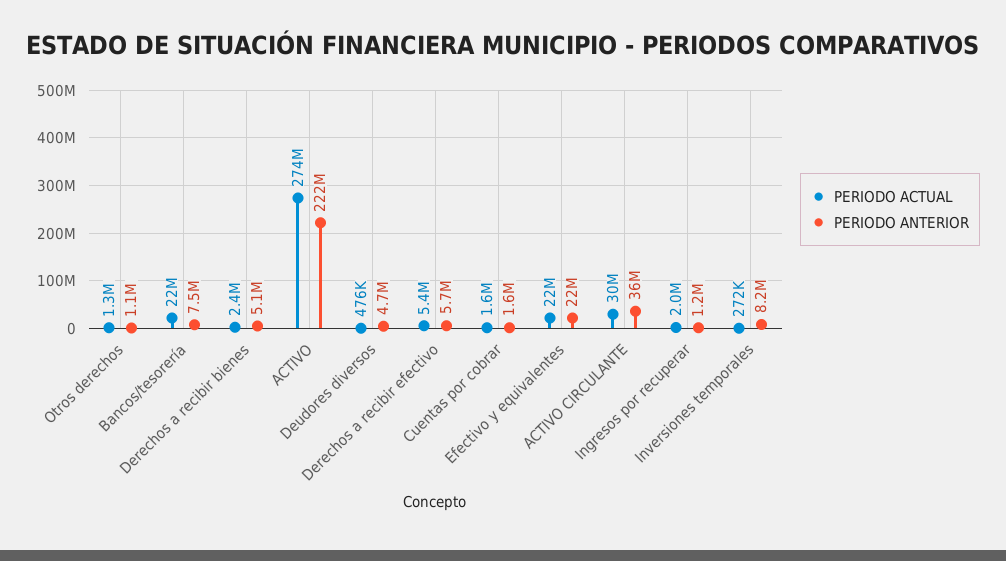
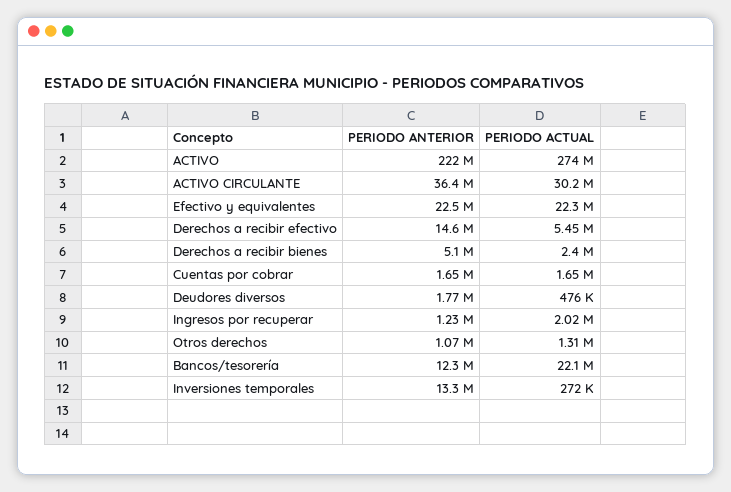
  {
    "PERIODO ACTUAL": {
      "Otros derechos": 1310000,
      "Bancos/tesorería": 22100000,
      "Derechos a recibir bienes": 2400000,
      "ACTIVO": 274000000,
      "Deudores diversos": 476000,
      "Derechos a recibir efectivo": 5450000,
      "Cuentas por cobrar": 1650000,
      "Efectivo y equivalentes": 22300000,
      "ACTIVO CIRCULANTE": 30200000,
      "Ingresos por recuperar": 2020000,
      "Inversiones temporales": 272000
    },
    "PERIODO ANTERIOR": {
      "Otros derechos": 1070000,
-     "Bancos/tesorería": 7500000,
+     "Bancos/tesorería": 12300000,
      "Derechos a recibir bienes": 5100000,
      "ACTIVO": 222000000,
-     "Deudores diversos": 4700000,
+     "Deudores diversos": 1770000,
-     "Derechos a recibir efectivo": 5700000,
+     "Derechos a recibir efectivo": 14600000,
      "Cuentas por cobrar": 1650000,
      "Efectivo y equivalentes": 22500000,
      "ACTIVO CIRCULANTE": 36400000,
      "Ingresos por recuperar": 1230000,
-     "Inversiones temporales": 8200000
+     "Inversiones temporales": 13300000
    }
  }

